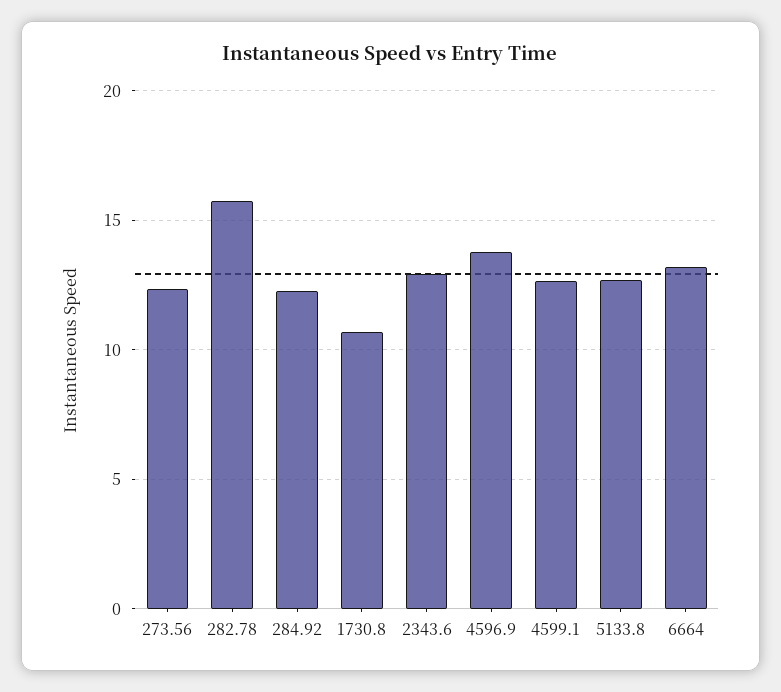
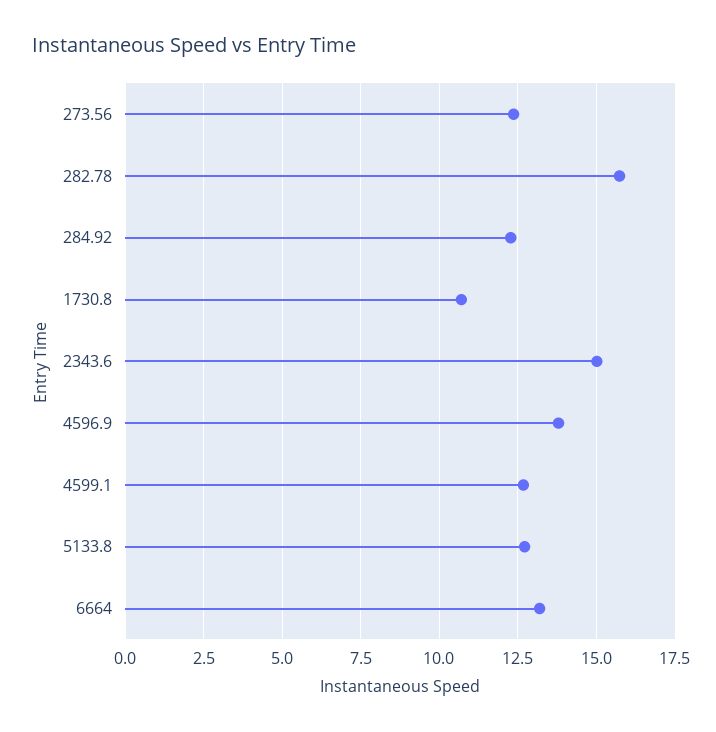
  {
    "273.56": 12.25,
    "282.78": 15.75,
    "284.92": 12.25,
    "1730.8": 10.75,
-   "2343.6": 13,
+   "2343.6": 15,
    "4596.9": 13.75,
    "4599.1": 12.75,
    "5133.8": 12.75,
    "6664": 13.25
  }

